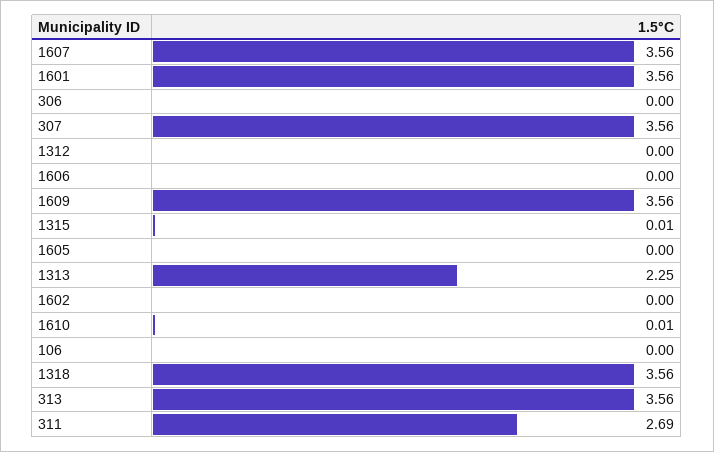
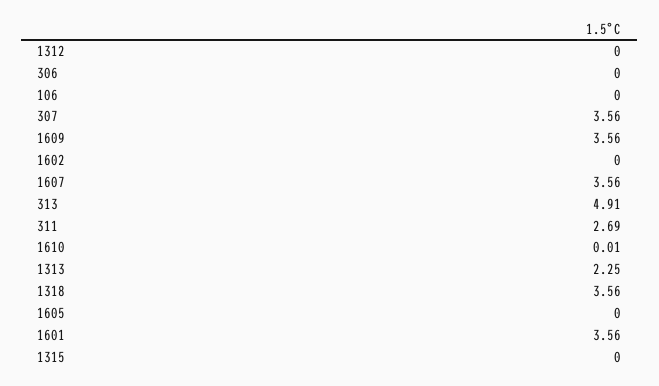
  {
    "1607": 3.56,
    "1601": 3.56,
    "306": 0,
    "307": 3.56,
    "1312": 0,
-   "1606": 0,
    "1609": 3.56,
-   "1315": 0.01,
+   "1315": 0,
    "1605": 0,
    "1313": 2.25,
    "1602": 0,
    "1610": 0.01,
    "106": 0,
    "1318": 3.56,
-   "313": 3.56,
+   "313": 4.91,
    "311": 2.69
  }

